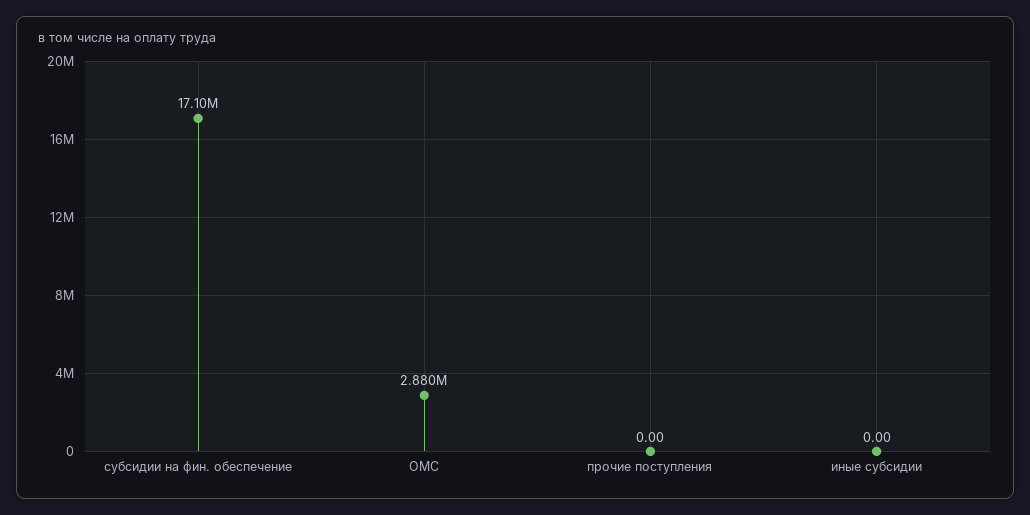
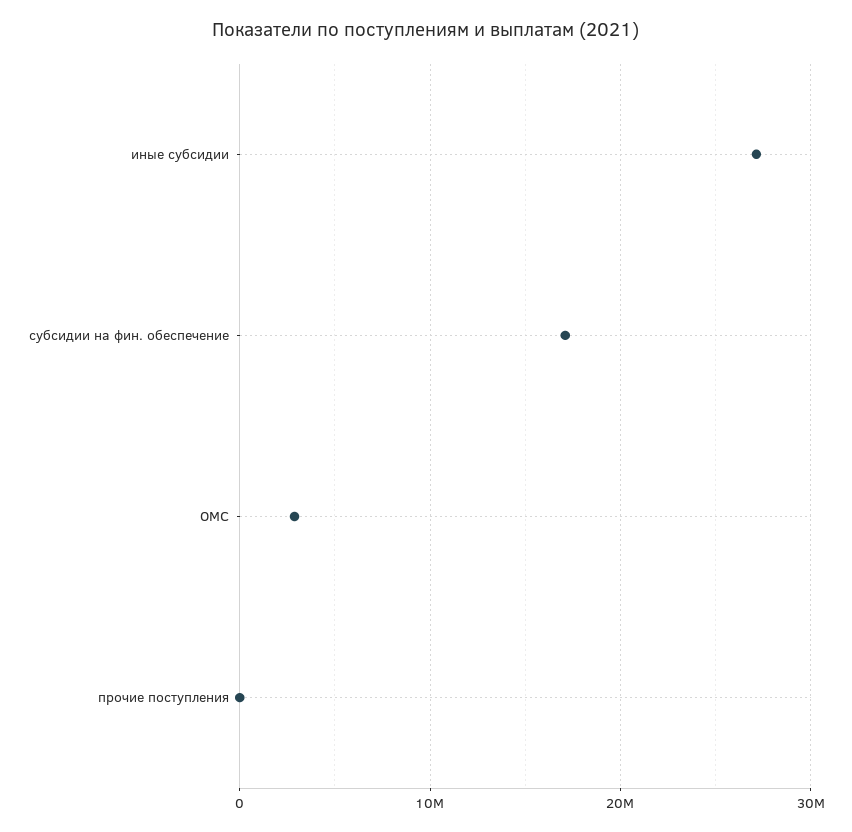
  {
    "субсидии на фин. обеспечение": 17100000,
    "ОМС": 2880000,
    "прочие поступления": 0,
-   "иные субсидии": 0
+   "иные субсидии": 27000000
  }

